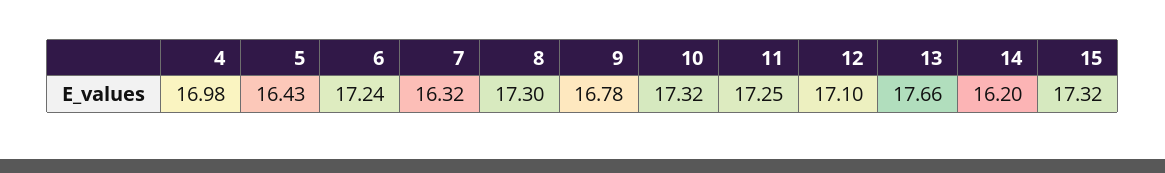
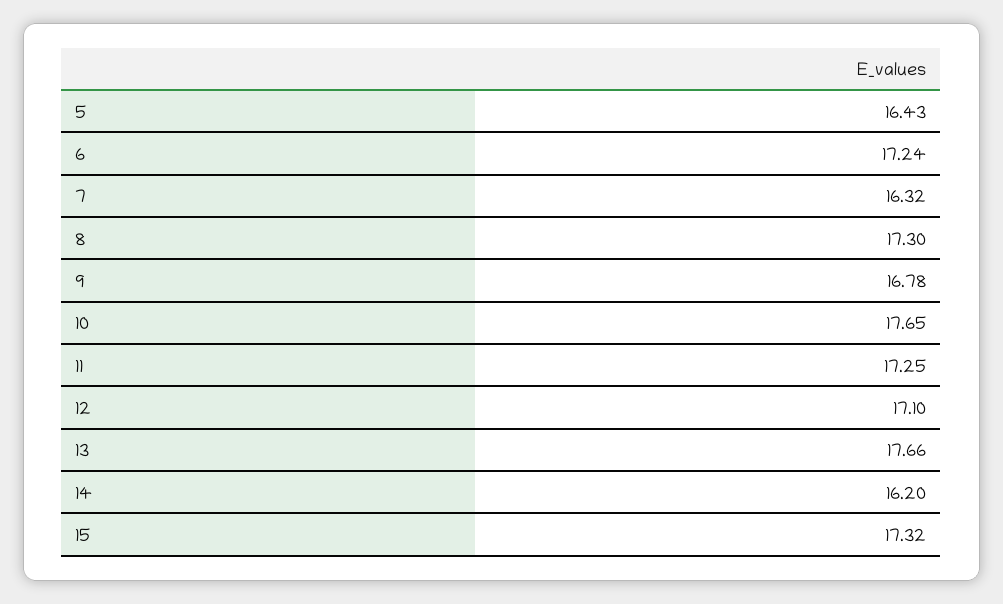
  {
-   "4": 16.98,
    "5": 16.43,
    "6": 17.24,
    "7": 16.32,
    "8": 17.3,
    "9": 16.78,
-   "10": 17.32,
+   "10": 17.65,
    "11": 17.25,
    "12": 17.1,
    "13": 17.66,
    "14": 16.2,
    "15": 17.32
  }

